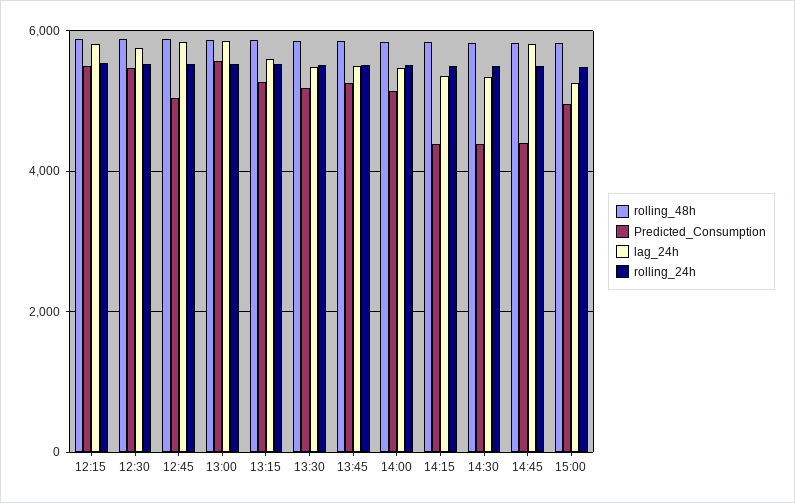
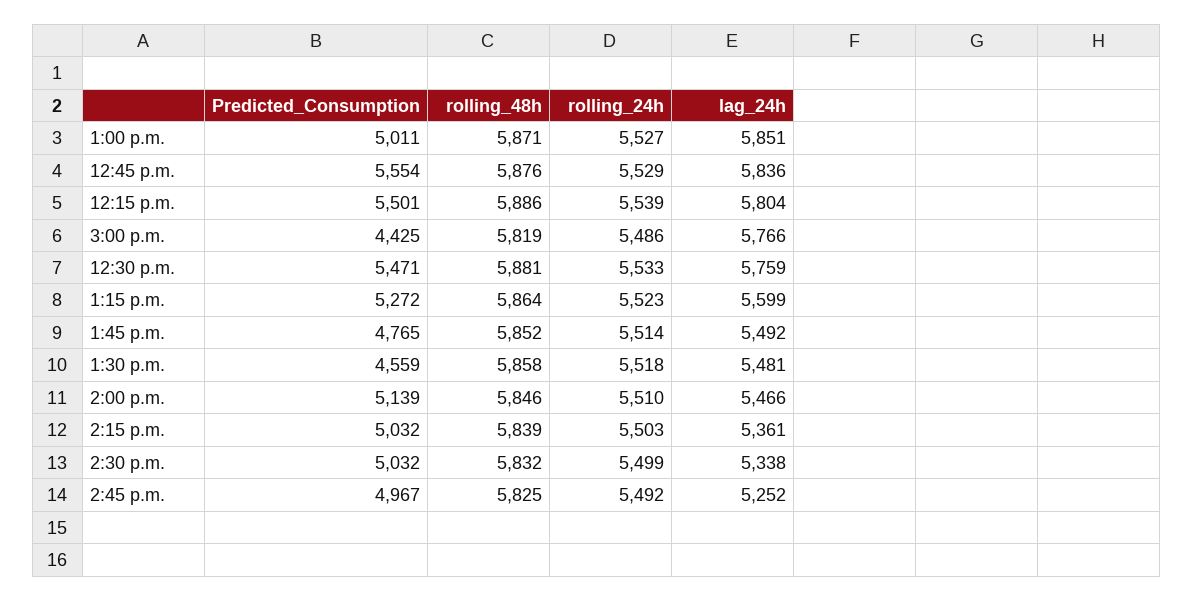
  {
    "rolling_48h": {
      "12:15": 5886,
      "12:30": 5881,
      "12:45": 5876,
      "13:00": 5871,
      "13:15": 5864,
      "13:30": 5858,
      "13:45": 5852,
      "14:00": 5846,
      "14:15": 5839,
      "14:30": 5832,
      "14:45": 5825,
      "15:00": 5819
    },
    "Predicted_Consumption": {
      "12:15": 5501,
      "12:30": 5471,
-     "12:45": 5000,
+     "12:45": 5554,
-     "13:00": 5600,
+     "13:00": 5011,
      "13:15": 5272,
-     "13:30": 5200,
+     "13:30": 4559,
-     "13:45": 5200,
+     "13:45": 4765,
      "14:00": 5139,
-     "14:15": 4400,
+     "14:15": 5032,
-     "14:30": 4400,
+     "14:30": 5032,
-     "14:45": 4400,
+     "14:45": 4967,
-     "15:00": 5000
+     "15:00": 4425
    },
    "lag_24h": {
      "12:15": 5804,
      "12:30": 5759,
      "12:45": 5836,
      "13:00": 5851,
      "13:15": 5599,
      "13:30": 5481,
      "13:45": 5492,
      "14:00": 5466,
      "14:15": 5361,
      "14:30": 5338,
-     "14:45": 5800,
+     "14:45": 5252,
-     "15:00": 5200
+     "15:00": 5766
    },
    "rolling_24h": {
      "12:15": 5539,
      "12:30": 5533,
      "12:45": 5529,
      "13:00": 5527,
      "13:15": 5523,
      "13:30": 5518,
      "13:45": 5514,
      "14:00": 5510,
      "14:15": 5503,
      "14:30": 5499,
      "14:45": 5492,
      "15:00": 5486
    }
  }

